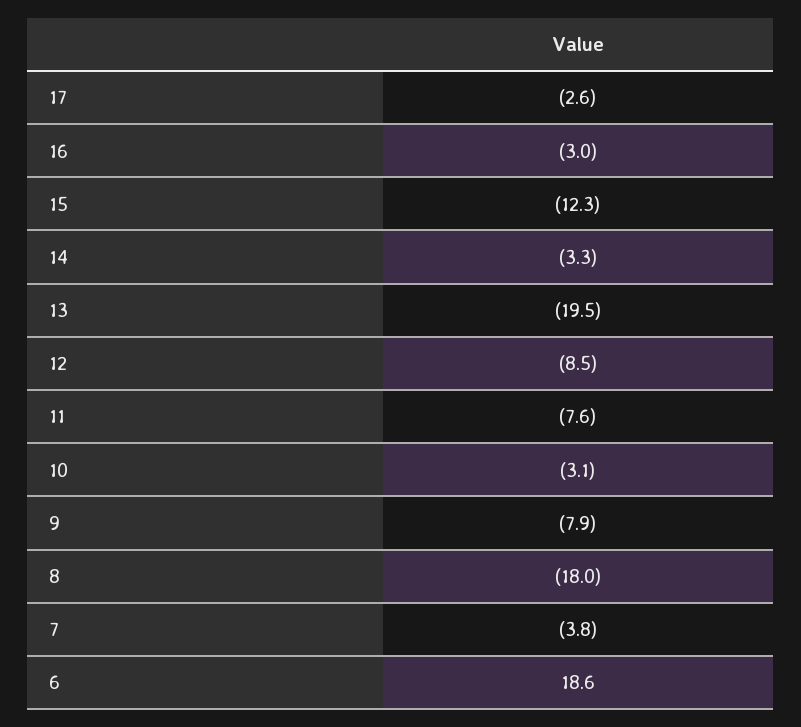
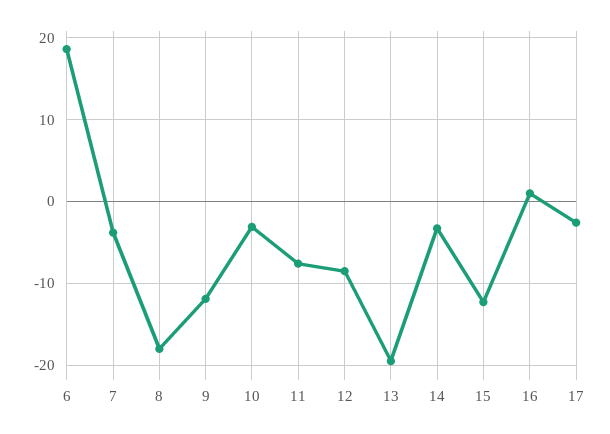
  {
    "17": -2.6,
-   "16": -3,
+   "16": 1,
    "15": -12.3,
    "14": -3.3,
    "13": -19.5,
    "12": -8.5,
    "11": -7.6,
    "10": -3.1,
-   "9": -7.9,
+   "9": -12,
    "8": -18,
    "7": -3.8,
    "6": 18.6
  }

